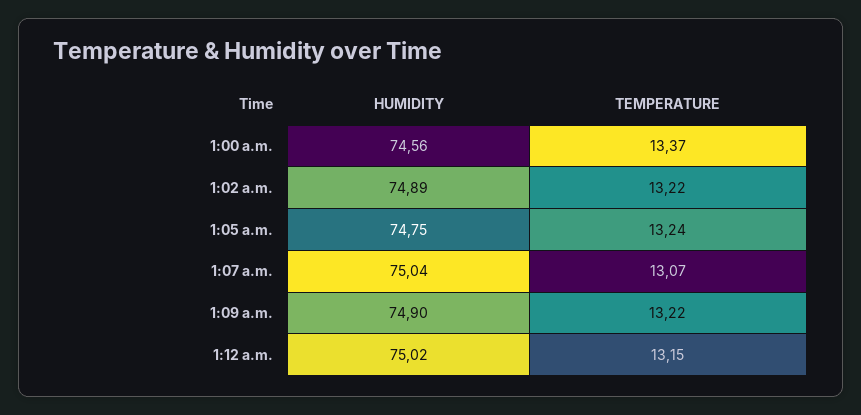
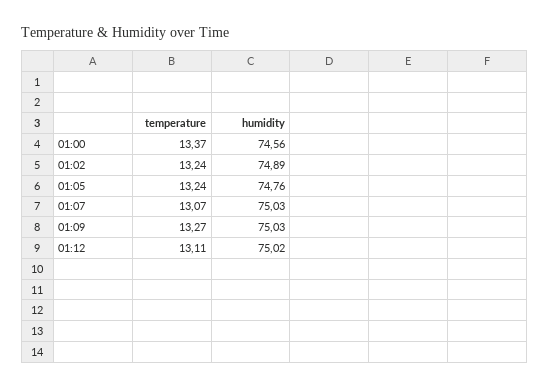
  {
    "HUMIDITY": {
      "1:00 a.m.": 74.56,
      "1:02 a.m.": 74.89,
-     "1:05 a.m.": 74.75,
+     "1:05 a.m.": 74.76,
-     "1:07 a.m.": 75.04,
+     "1:07 a.m.": 75.03,
-     "1:09 a.m.": 74.9,
+     "1:09 a.m.": 75.03,
      "1:12 a.m.": 75.02
    },
    "TEMPERATURE": {
      "1:00 a.m.": 13.37,
-     "1:02 a.m.": 13.22,
+     "1:02 a.m.": 13.24,
      "1:05 a.m.": 13.24,
      "1:07 a.m.": 13.07,
-     "1:09 a.m.": 13.22,
+     "1:09 a.m.": 13.27,
-     "1:12 a.m.": 13.15
+     "1:12 a.m.": 13.11
    }
  }

